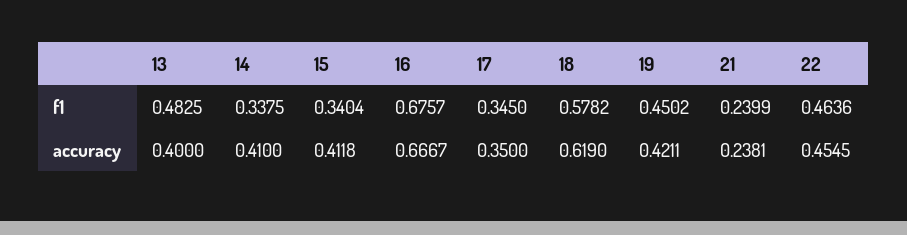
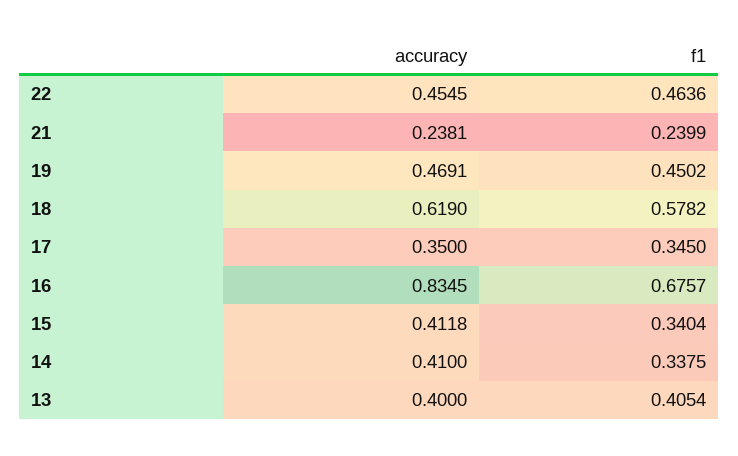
  {
    "13": {
-     "f1": 0.4825,
+     "f1": 0.4054,
      "accuracy": 0.4
    },
    "14": {
      "f1": 0.3375,
      "accuracy": 0.41
    },
    "15": {
      "f1": 0.3404,
      "accuracy": 0.4118
    },
    "16": {
      "f1": 0.6757,
-     "accuracy": 0.6667
+     "accuracy": 0.8345
    },
    "17": {
      "f1": 0.345,
      "accuracy": 0.35
    },
    "18": {
      "f1": 0.5782,
      "accuracy": 0.619
    },
    "19": {
      "f1": 0.4502,
-     "accuracy": 0.4211
+     "accuracy": 0.4691
    },
    "21": {
      "f1": 0.2399,
      "accuracy": 0.2381
    },
    "22": {
      "f1": 0.4636,
      "accuracy": 0.4545
    }
  }

